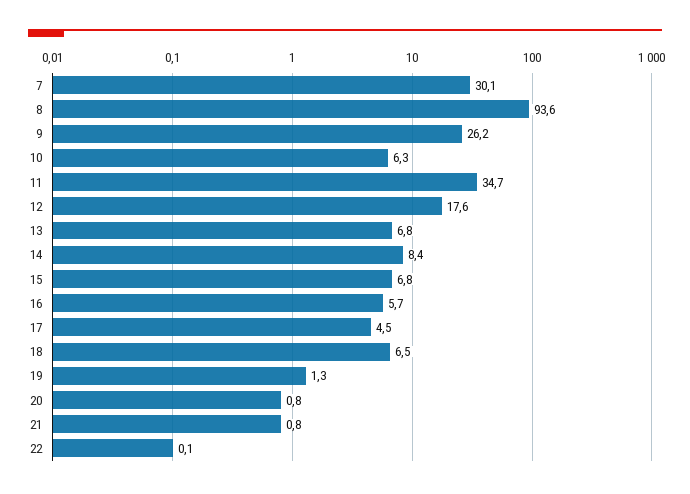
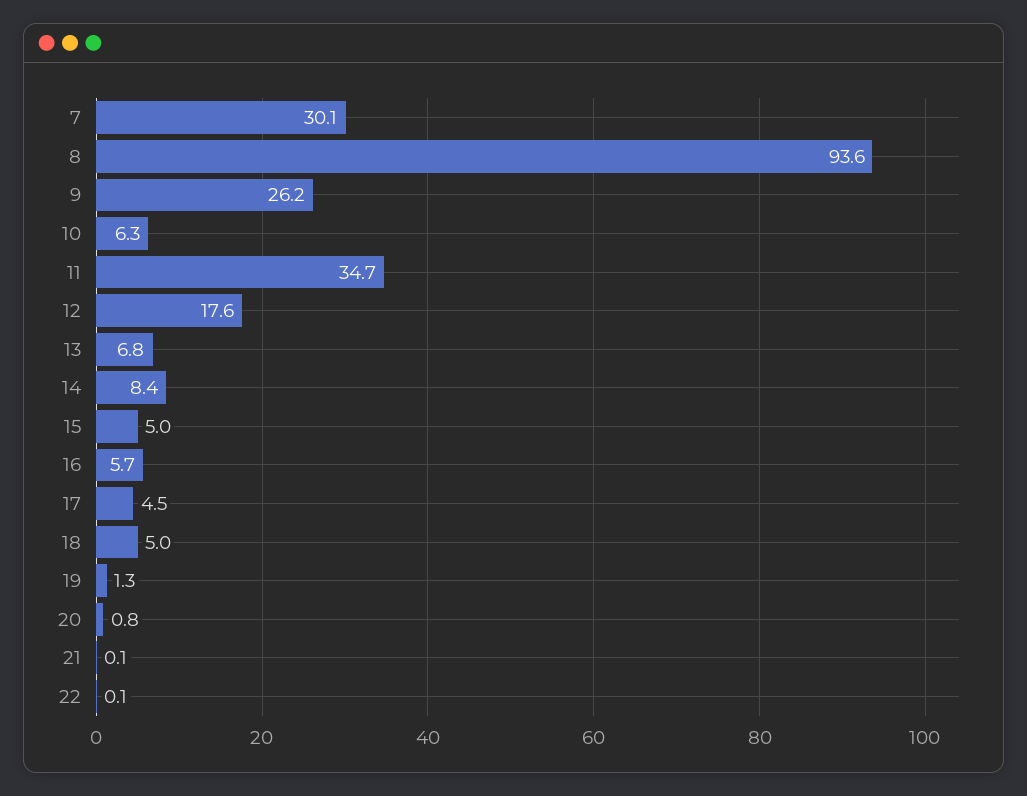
  {
    "7": 30.1,
    "8": 93.6,
    "9": 26.2,
    "10": 6.3,
    "11": 34.7,
    "12": 17.6,
    "13": 6.8,
    "14": 8.4,
-   "15": 6.8,
+   "15": 5,
    "16": 5.7,
    "17": 4.5,
-   "18": 6.5,
+   "18": 5,
    "19": 1.3,
    "20": 0.8,
-   "21": 0.8,
+   "21": 0.1,
    "22": 0.1
  }

